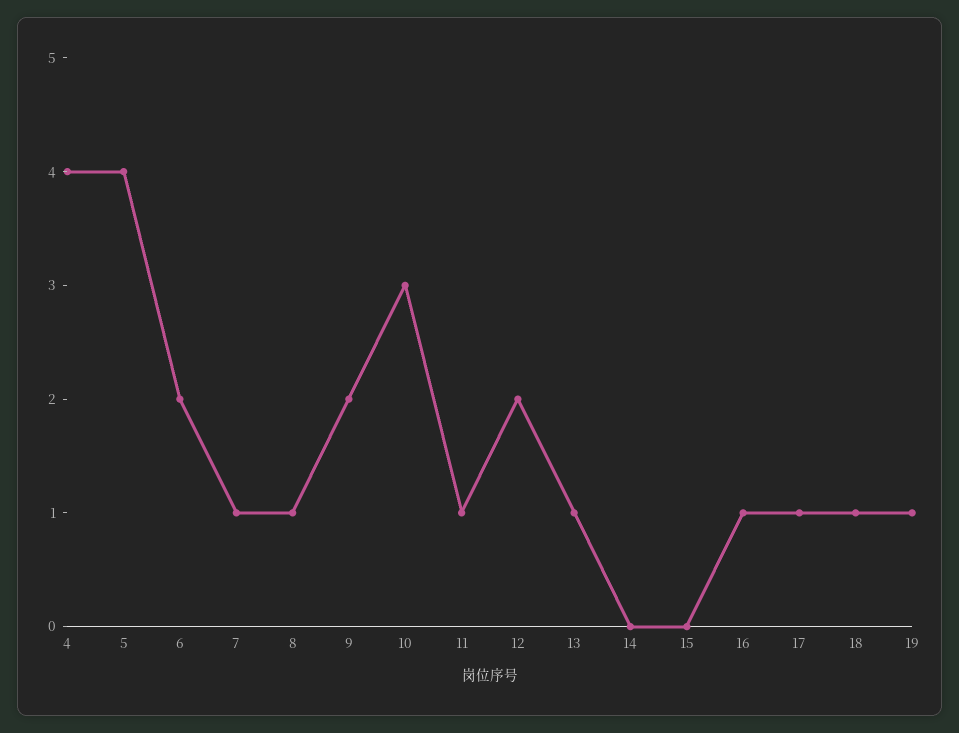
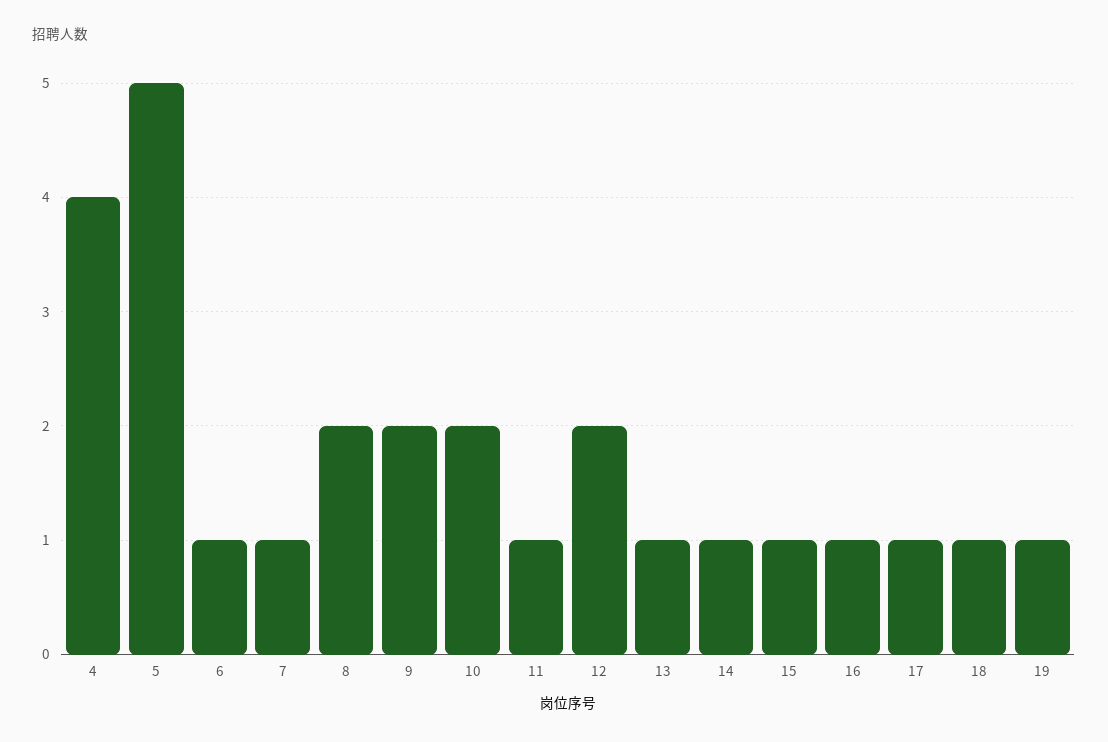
  {
    "4": 4,
-   "5": 4,
+   "5": 5,
-   "6": 2,
+   "6": 1,
    "7": 1,
-   "8": 1,
+   "8": 2,
    "9": 2,
-   "10": 3,
+   "10": 2,
    "11": 1,
    "12": 2,
    "13": 1,
-   "14": 0,
+   "14": 1,
-   "15": 0,
+   "15": 1,
    "16": 1,
    "17": 1,
    "18": 1,
    "19": 1
  }

